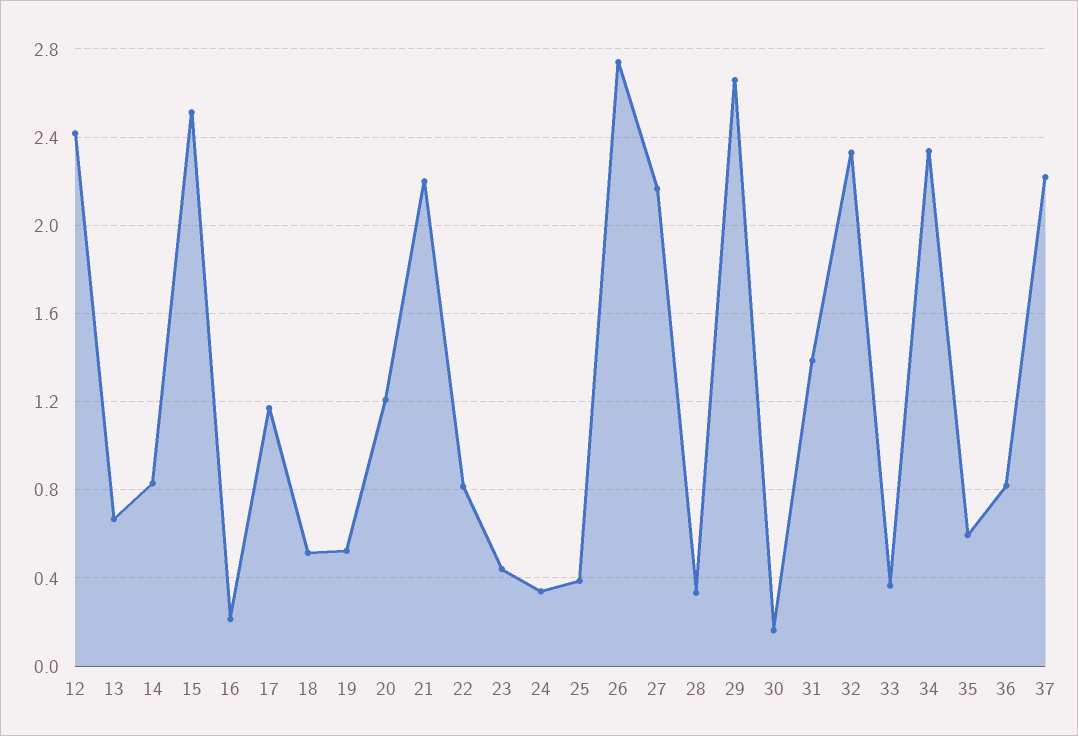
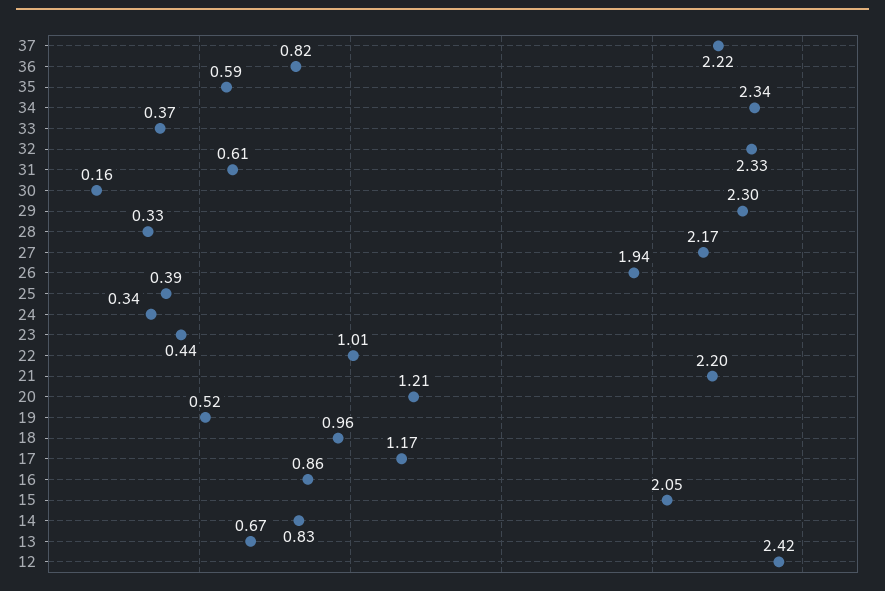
  {
    "12": 2.42,
    "13": 0.67,
    "14": 0.83,
-   "15": 2.5,
+   "15": 2.05,
-   "16": 0.2,
+   "16": 0.86,
    "17": 1.17,
-   "18": 0.5,
+   "18": 0.96,
    "19": 0.52,
    "20": 1.21,
    "21": 2.2,
-   "22": 0.8,
+   "22": 1.01,
    "23": 0.44,
    "24": 0.34,
    "25": 0.39,
-   "26": 2.75,
+   "26": 1.94,
    "27": 2.17,
    "28": 0.33,
-   "29": 2.65,
+   "29": 2.3,
    "30": 0.16,
-   "31": 1.4,
+   "31": 0.61,
    "32": 2.33,
    "33": 0.37,
    "34": 2.34,
    "35": 0.59,
    "36": 0.82,
    "37": 2.22
  }

